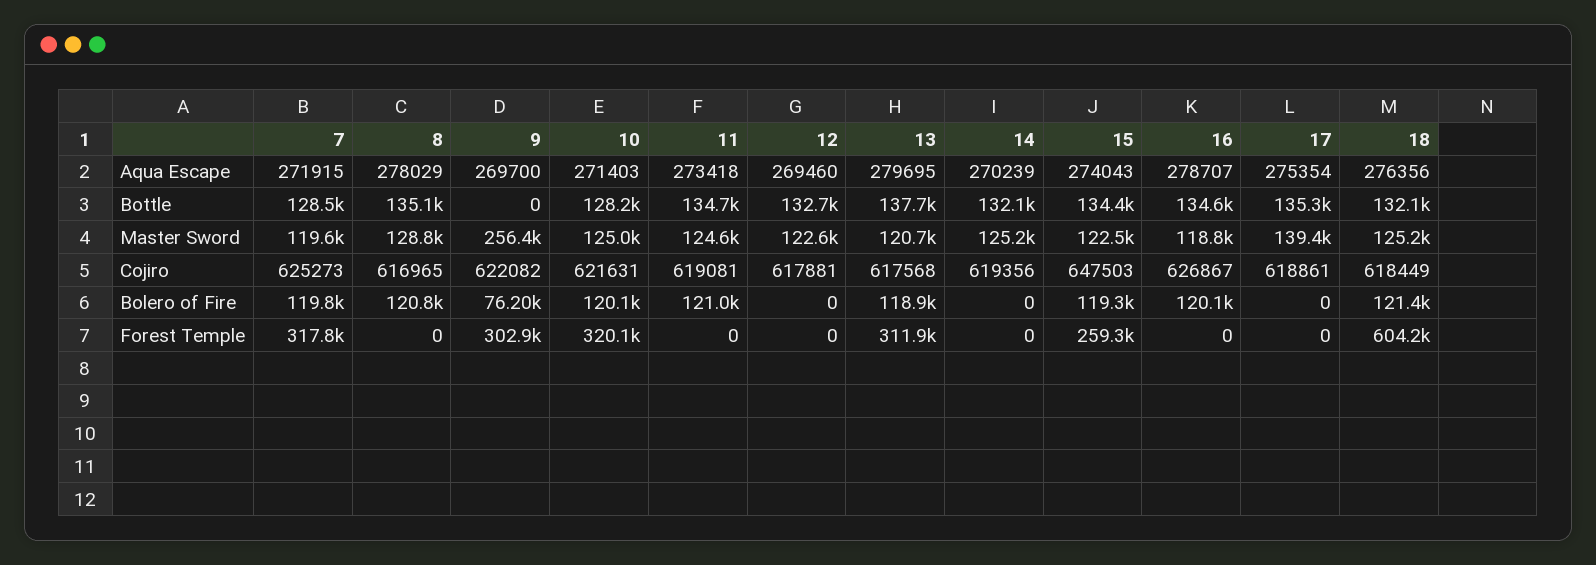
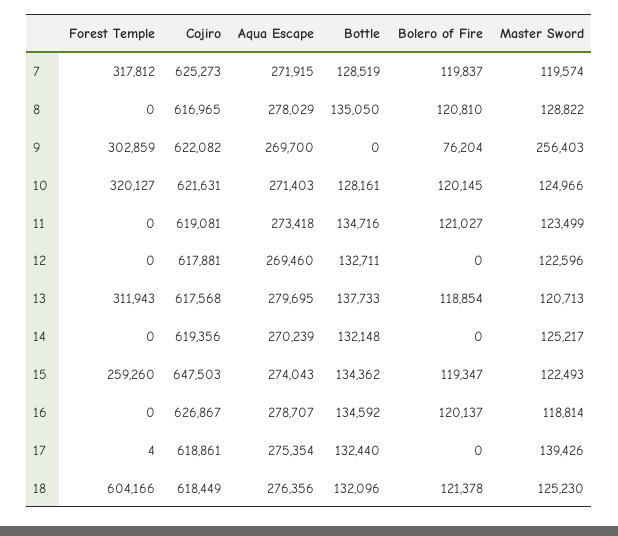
  {
    "7": {
      "Aqua Escape": 271915,
      "Bottle": 128519,
      "Master Sword": 119574,
      "Cojiro": 625273,
      "Bolero of Fire": 119837,
      "Forest Temple": 317812
    },
    "8": {
      "Aqua Escape": 278029,
      "Bottle": 135050,
      "Master Sword": 128822,
      "Cojiro": 616965,
      "Bolero of Fire": 120810,
      "Forest Temple": 0
    },
    "9": {
      "Aqua Escape": 269700,
      "Bottle": 0,
      "Master Sword": 256403,
      "Cojiro": 622082,
      "Bolero of Fire": 76204,
      "Forest Temple": 302859
    },
    "10": {
      "Aqua Escape": 271403,
      "Bottle": 128161,
      "Master Sword": 124966,
      "Cojiro": 621631,
      "Bolero of Fire": 120145,
      "Forest Temple": 320127
    },
    "11": {
      "Aqua Escape": 273418,
      "Bottle": 134716,
-     "Master Sword": 124600,
+     "Master Sword": 123499,
      "Cojiro": 619081,
      "Bolero of Fire": 121027,
      "Forest Temple": 0
    },
    "12": {
      "Aqua Escape": 269460,
      "Bottle": 132711,
      "Master Sword": 122596,
      "Cojiro": 617881,
      "Bolero of Fire": 0,
      "Forest Temple": 0
    },
    "13": {
      "Aqua Escape": 279695,
      "Bottle": 137733,
      "Master Sword": 120713,
      "Cojiro": 617568,
      "Bolero of Fire": 118854,
      "Forest Temple": 311943
    },
    "14": {
      "Aqua Escape": 270239,
      "Bottle": 132148,
      "Master Sword": 125217,
      "Cojiro": 619356,
      "Bolero of Fire": 0,
      "Forest Temple": 0
    },
    "15": {
      "Aqua Escape": 274043,
      "Bottle": 134362,
      "Master Sword": 122493,
      "Cojiro": 647503,
      "Bolero of Fire": 119347,
      "Forest Temple": 259260
    },
    "16": {
      "Aqua Escape": 278707,
      "Bottle": 134592,
      "Master Sword": 118814,
      "Cojiro": 626867,
      "Bolero of Fire": 120137,
      "Forest Temple": 0
    },
    "17": {
      "Aqua Escape": 275354,
-     "Bottle": 135300,
+     "Bottle": 132440,
      "Master Sword": 139426,
      "Cojiro": 618861,
      "Bolero of Fire": 0,
-     "Forest Temple": 0
+     "Forest Temple": 4
    },
    "18": {
      "Aqua Escape": 276356,
      "Bottle": 132096,
      "Master Sword": 125230,
      "Cojiro": 618449,
      "Bolero of Fire": 121378,
      "Forest Temple": 604166
    }
  }

